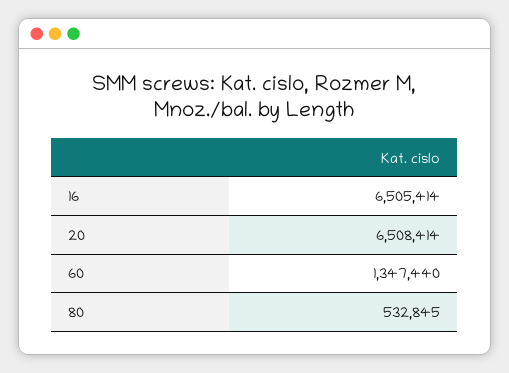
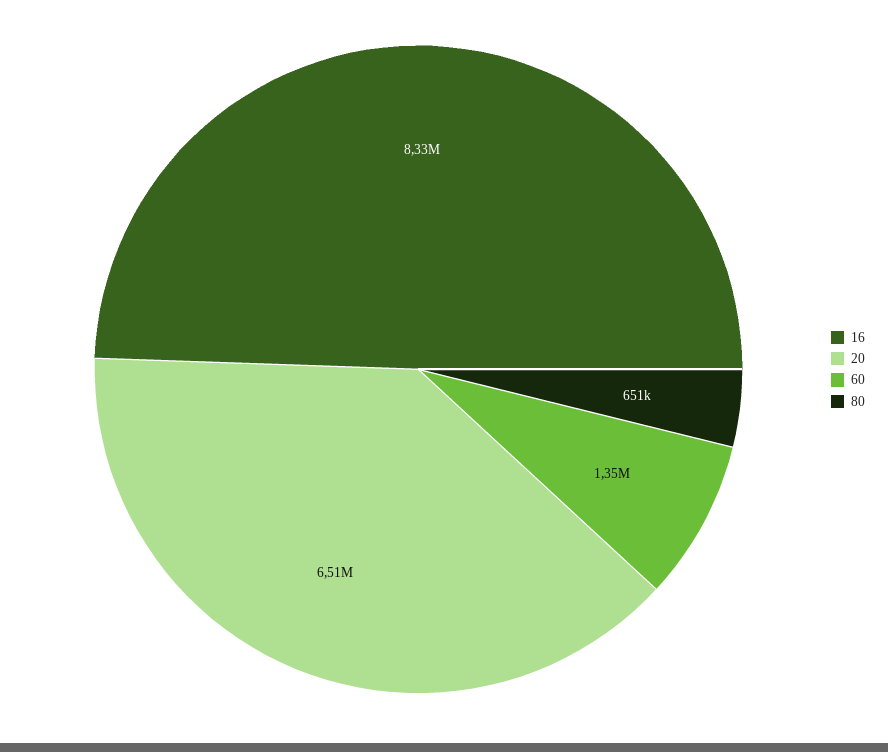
  {
-   "16": 6505414,
+   "16": 8330000,
    "20": 6508414,
    "60": 1347440,
-   "80": 532845
+   "80": 651000
  }

